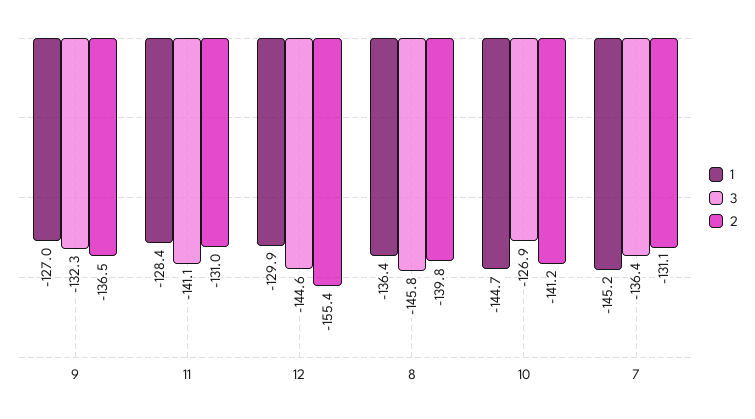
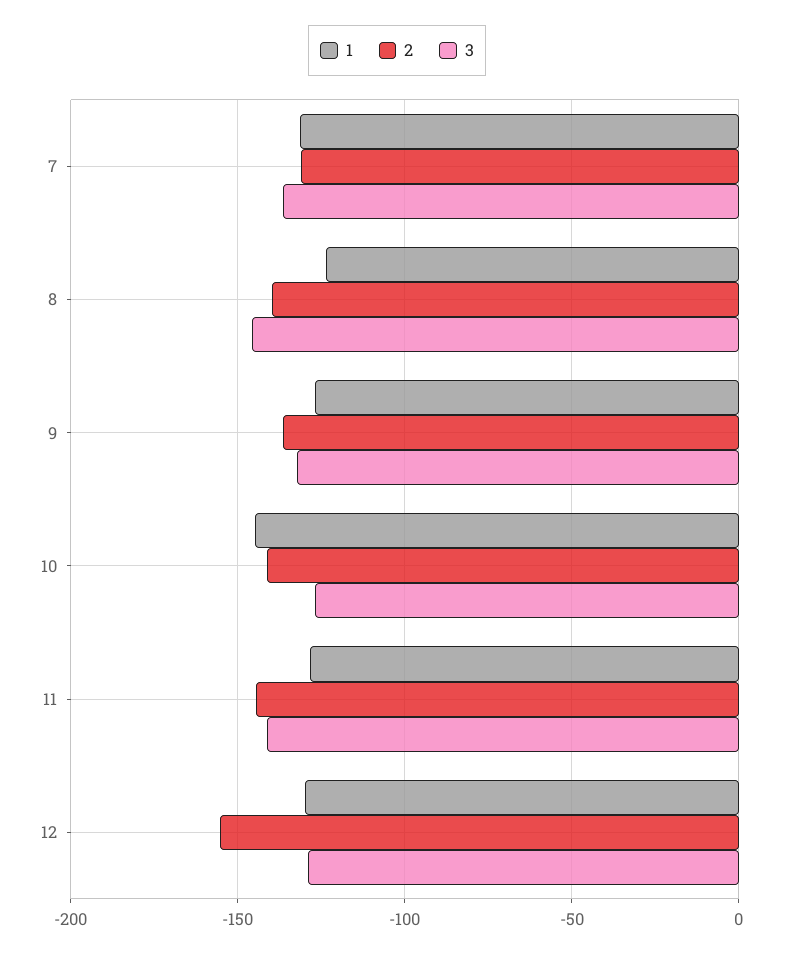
  {
    "1": {
      "9": -127,
      "11": -128.4,
      "12": -129.9,
-     "8": -136.4,
+     "8": -125,
      "10": -144.7,
-     "7": -145.2
+     "7": -130
    },
    "3": {
      "9": -132.3,
      "11": -141.1,
-     "12": -144.6,
+     "12": -130,
      "8": -145.8,
      "10": -126.9,
      "7": -136.4
    },
    "2": {
      "9": -136.5,
-     "11": -131,
+     "11": -145,
      "12": -155.4,
      "8": -139.8,
      "10": -141.2,
      "7": -131.1
    }
  }

